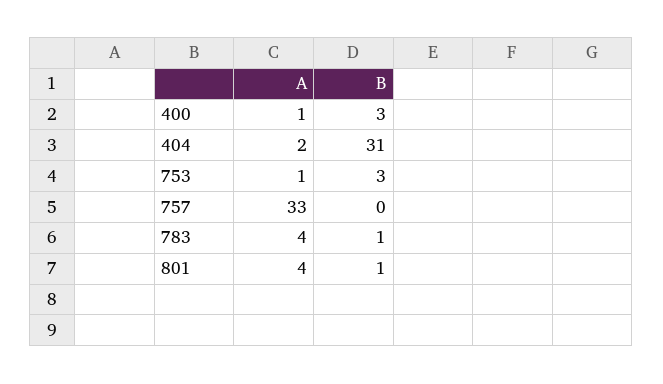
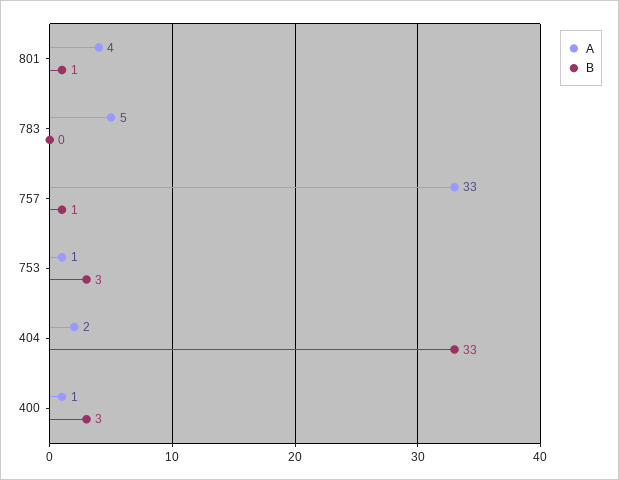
  {
    "A": {
      "400": 1,
      "404": 2,
      "753": 1,
      "757": 33,
-     "783": 4,
+     "783": 5,
      "801": 4
    },
    "B": {
      "400": 3,
-     "404": 31,
+     "404": 33,
      "753": 3,
-     "757": 0,
+     "757": 1,
-     "783": 1,
+     "783": 0,
      "801": 1
    }
  }

